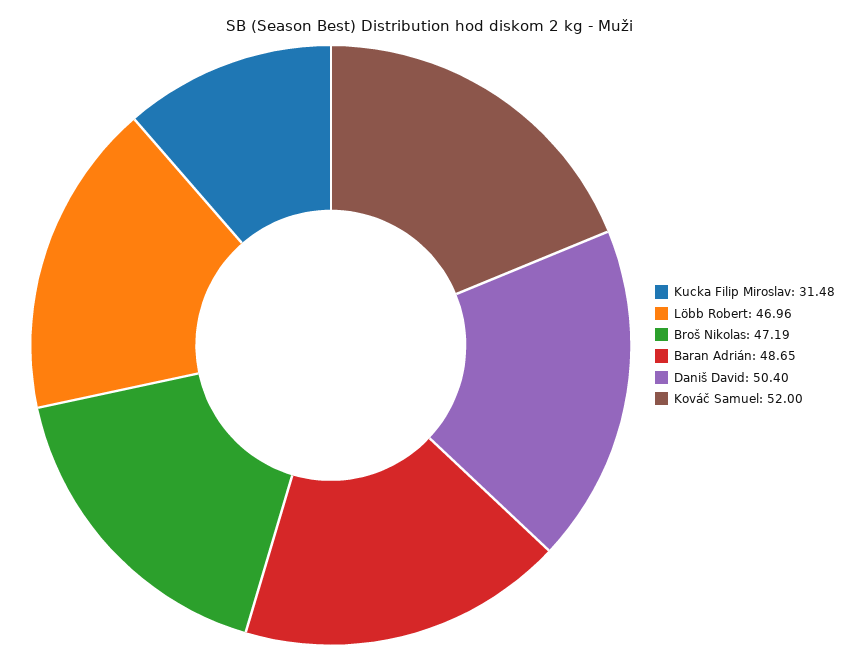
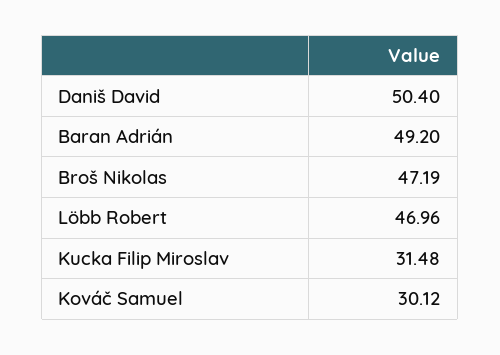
  {
    "Kucka Filip Miroslav": 31.48,
    "Löbb Robert": 46.96,
    "Broš Nikolas": 47.19,
-   "Baran Adrián": 48.65,
+   "Baran Adrián": 49.2,
    "Daniš David": 50.4,
-   "Kováč Samuel": 52
+   "Kováč Samuel": 30.12
  }

